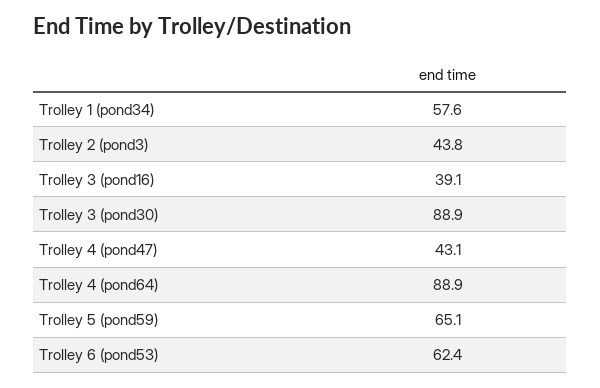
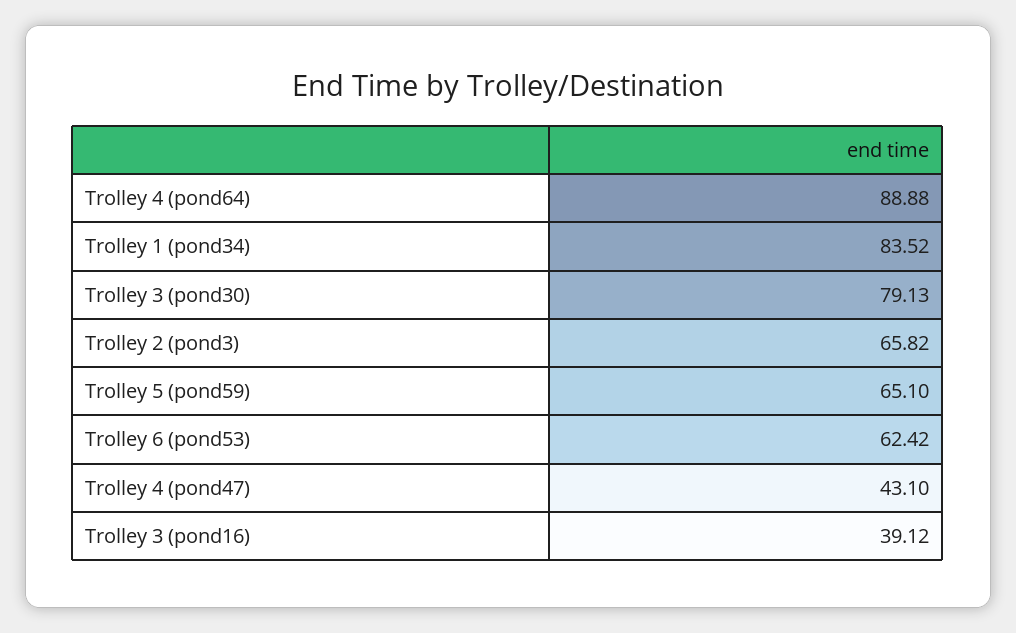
  {
-   "Trolley 1 (pond34)": 57.6,
+   "Trolley 1 (pond34)": 83.52,
-   "Trolley 2 (pond3)": 43.8,
+   "Trolley 2 (pond3)": 65.82,
    "Trolley 3 (pond16)": 39.12,
-   "Trolley 3 (pond30)": 88.9,
+   "Trolley 3 (pond30)": 79.13,
    "Trolley 4 (pond47)": 43.1,
    "Trolley 4 (pond64)": 88.88,
    "Trolley 5 (pond59)": 65.1,
    "Trolley 6 (pond53)": 62.42
  }

